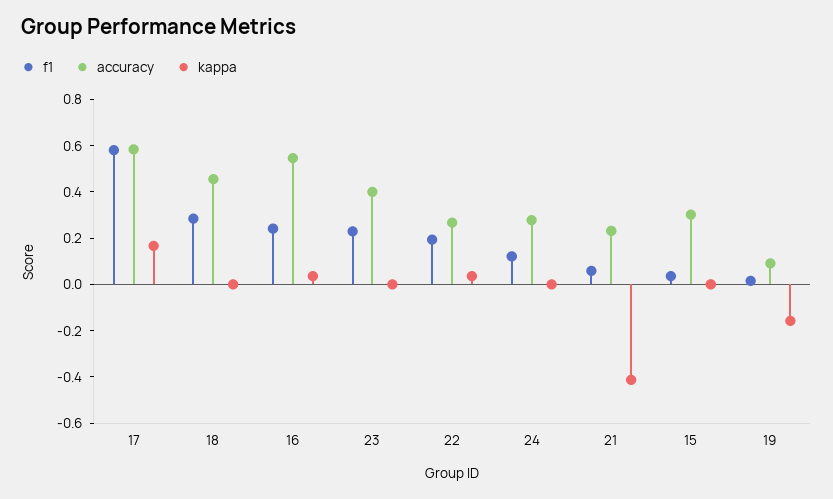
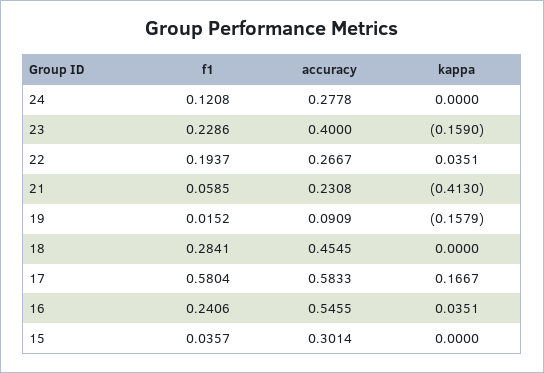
  {
    "f1": {
      "17": 0.5804,
      "18": 0.2841,
      "16": 0.2406,
      "23": 0.2286,
      "22": 0.1937,
      "24": 0.1208,
      "21": 0.0585,
      "15": 0.0357,
      "19": 0.0152
    },
    "accuracy": {
      "17": 0.5833,
      "18": 0.4545,
      "16": 0.5455,
      "23": 0.4,
      "22": 0.2667,
      "24": 0.2778,
      "21": 0.2308,
      "15": 0.3014,
      "19": 0.0909
    },
    "kappa": {
      "17": 0.1667,
      "18": 0,
      "16": 0.0351,
-     "23": 0,
+     "23": -0.159,
      "22": 0.0351,
      "24": 0,
      "21": -0.413,
      "15": 0,
      "19": -0.1579
    }
  }

